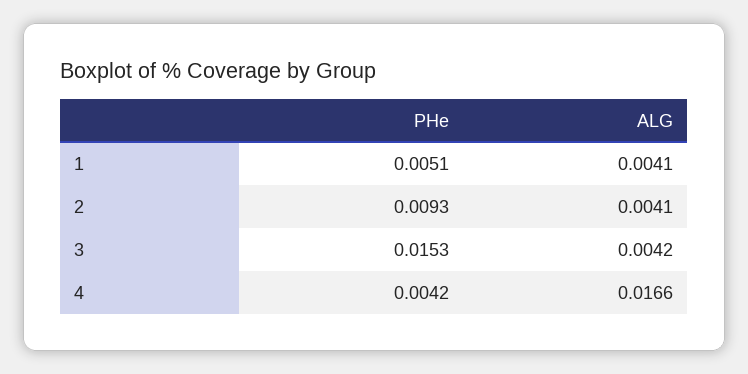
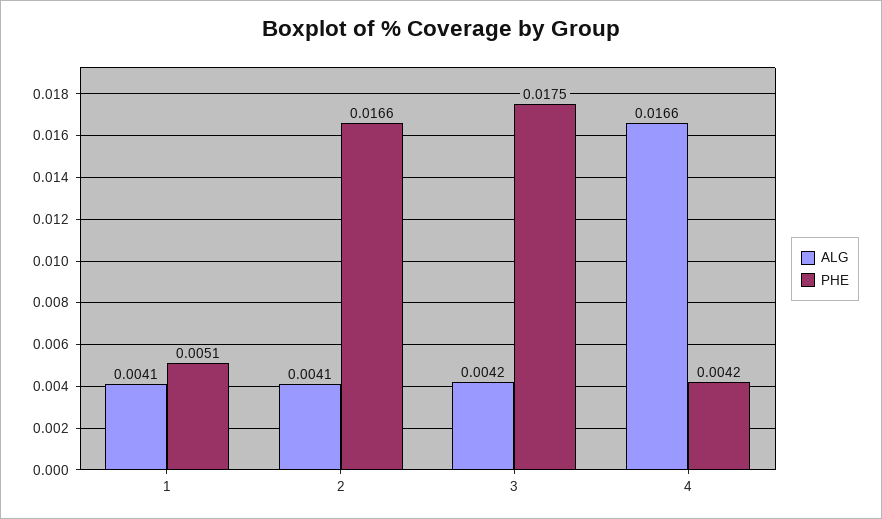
  {
    "PHe": {
      "1": 0.0051,
-     "2": 0.0093,
+     "2": 0.0166,
-     "3": 0.0153,
+     "3": 0.0175,
      "4": 0.0042
    },
    "ALG": {
      "1": 0.0041,
      "2": 0.0041,
      "3": 0.0042,
      "4": 0.0166
    }
  }

